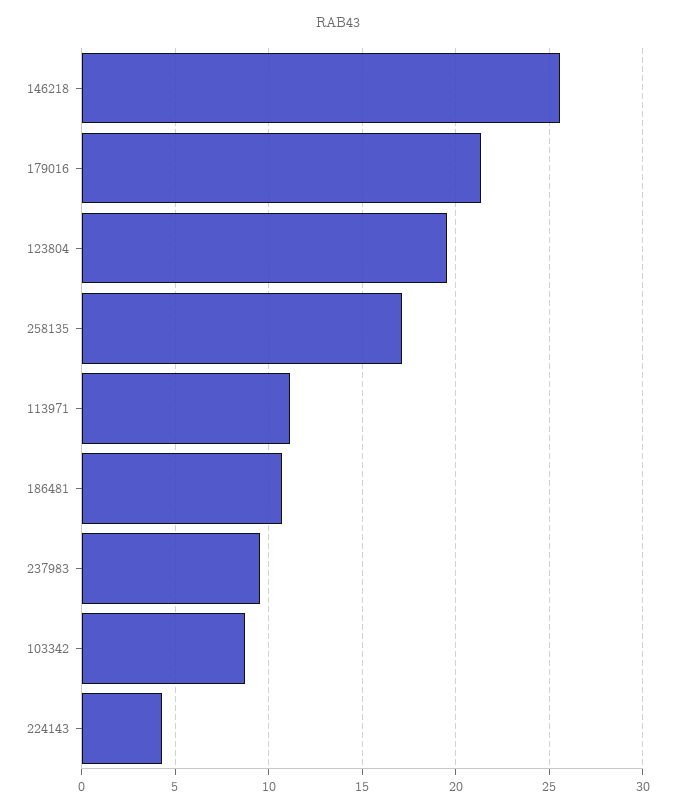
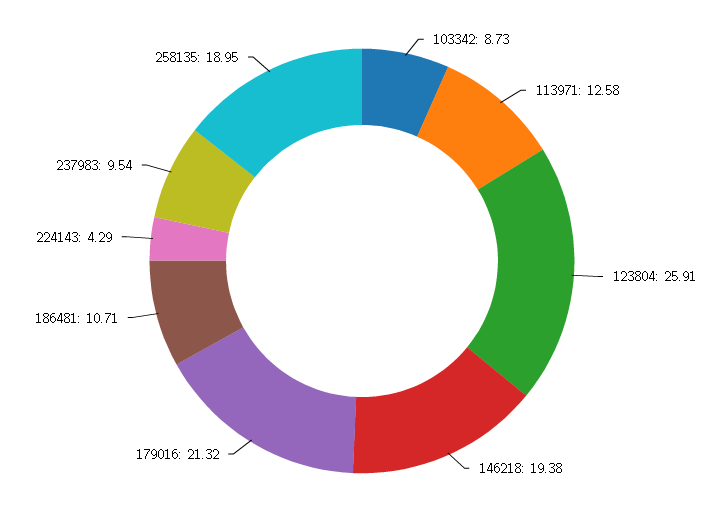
  {
-   "146218": 25.5,
+   "146218": 19.38,
    "179016": 21.32,
-   "123804": 19.5,
+   "123804": 25.91,
-   "258135": 17,
+   "258135": 18.95,
-   "113971": 11,
+   "113971": 12.58,
    "186481": 10.71,
    "237983": 9.54,
    "103342": 8.73,
    "224143": 4.29
  }

